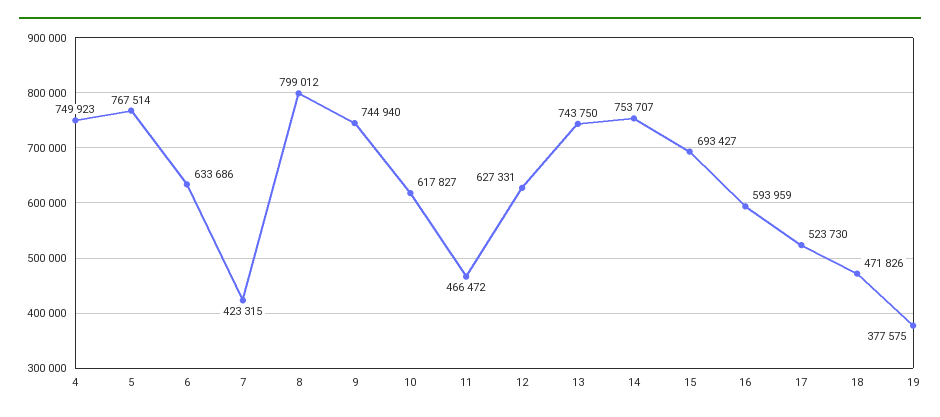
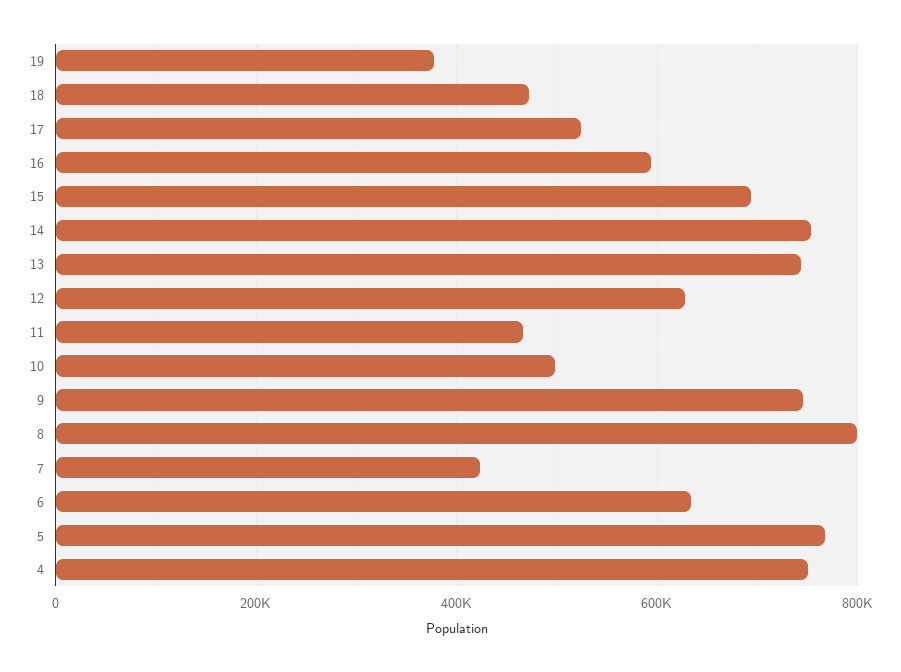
  {
    "4": 749923,
    "5": 767514,
    "6": 633686,
    "7": 423315,
    "8": 799012,
    "9": 744940,
-   "10": 617827,
+   "10": 500000,
    "11": 466472,
    "12": 627331,
    "13": 743750,
    "14": 753707,
    "15": 693427,
    "16": 593959,
    "17": 523730,
    "18": 471826,
    "19": 377575
  }

